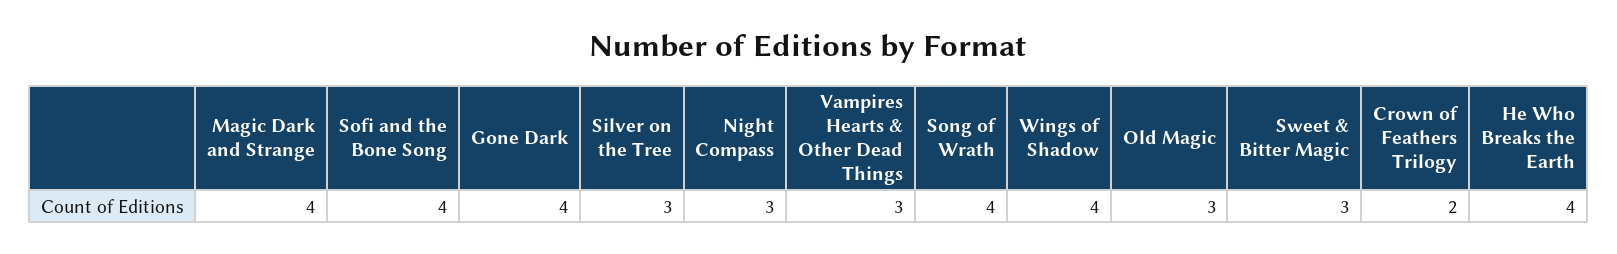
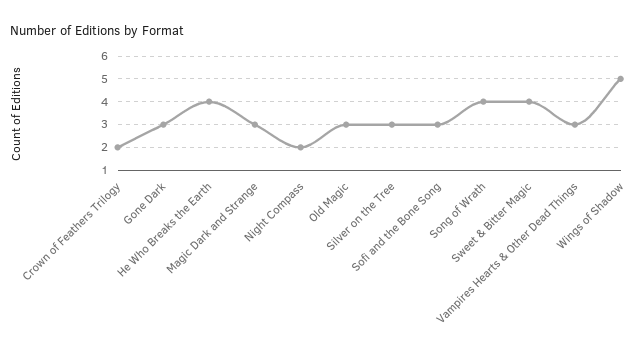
  {
-   "Magic Dark and Strange": 4,
+   "Magic Dark and Strange": 3,
-   "Sofi and the Bone Song": 4,
+   "Sofi and the Bone Song": 3,
-   "Gone Dark": 4,
+   "Gone Dark": 3,
    "Silver on the Tree": 3,
-   "Night Compass": 3,
+   "Night Compass": 2,
    "Vampires Hearts & Other Dead Things": 3,
    "Song of Wrath": 4,
-   "Wings of Shadow": 4,
+   "Wings of Shadow": 5,
    "Old Magic": 3,
-   "Sweet & Bitter Magic": 3,
+   "Sweet & Bitter Magic": 4,
    "Crown of Feathers Trilogy": 2,
    "He Who Breaks the Earth": 4
  }

